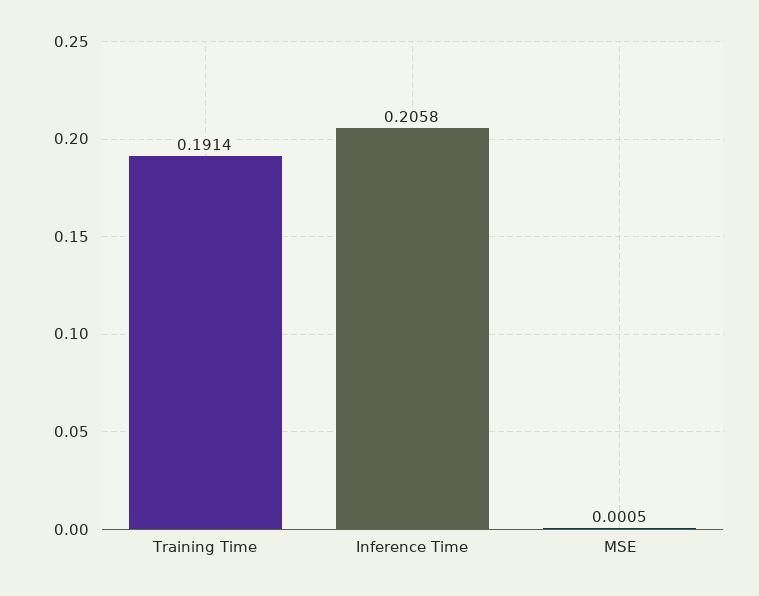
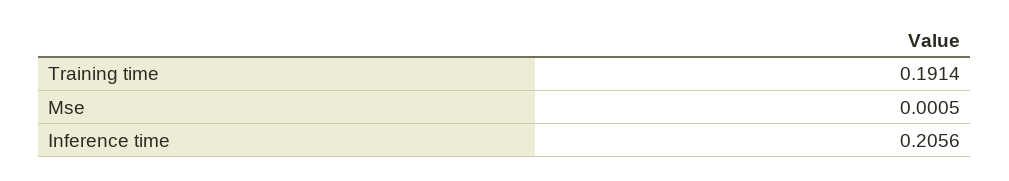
  {
    "Training Time": 0.1914,
-   "Inference Time": 0.2058,
+   "Inference Time": 0.2056,
    "MSE": 0.0005
  }

